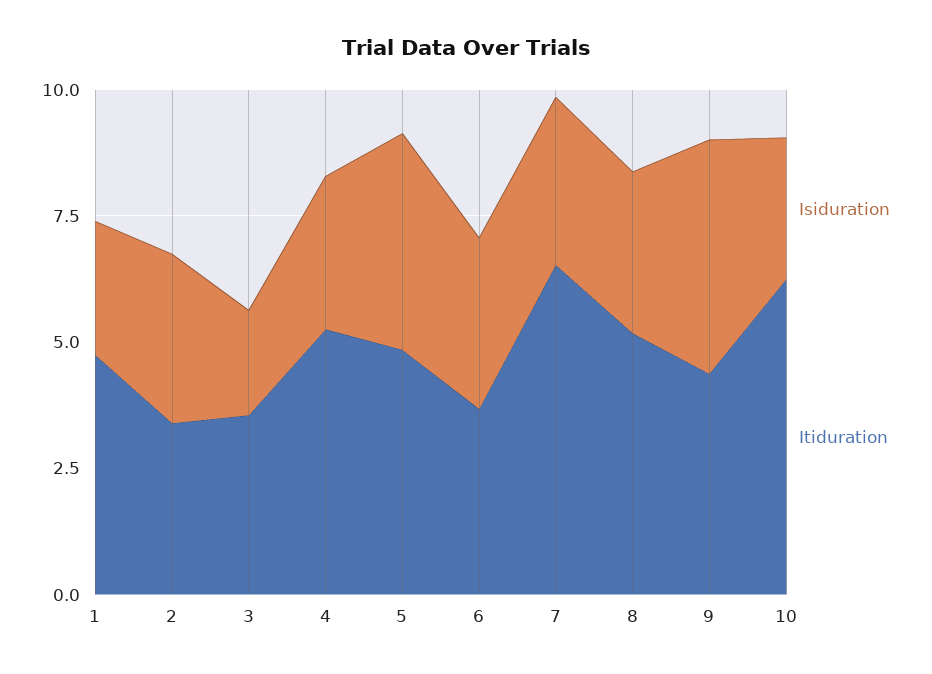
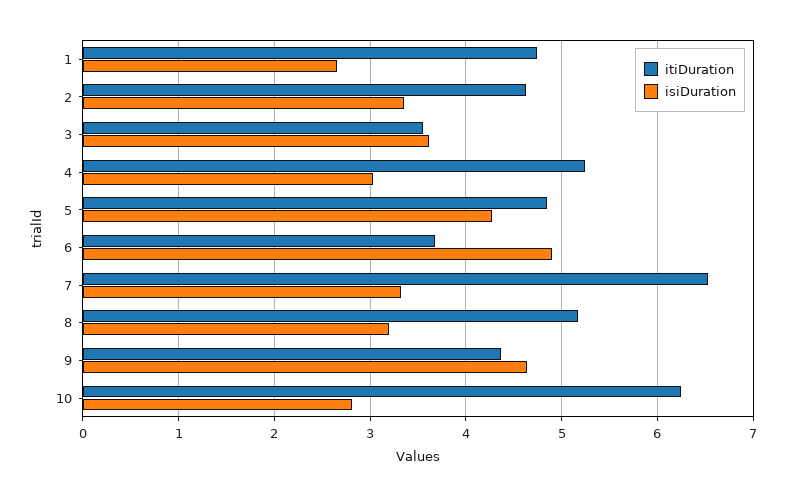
  {
    "Isiduration": {
      "1": 2.7,
      "2": 3.4,
-     "3": 2,
+     "3": 3.6,
      "4": 3,
      "5": 4.3,
-     "6": 3.5,
+     "6": 4.9,
      "7": 3.3,
      "8": 3.2,
      "9": 4.6,
      "10": 2.8
    },
    "Itiduration": {
      "1": 4.7,
-     "2": 3.5,
+     "2": 4.6,
      "3": 3.6,
      "4": 5.2,
      "5": 4.9,
      "6": 3.7,
      "7": 6.5,
      "8": 5.2,
      "9": 4.4,
      "10": 6.2
    }
  }

